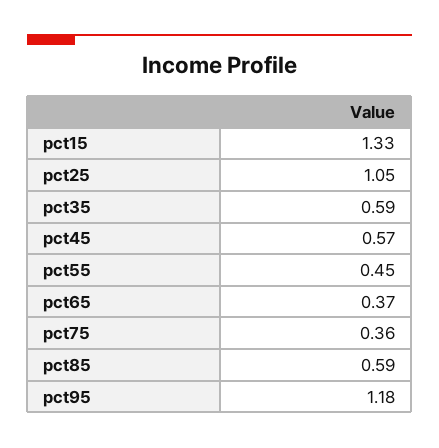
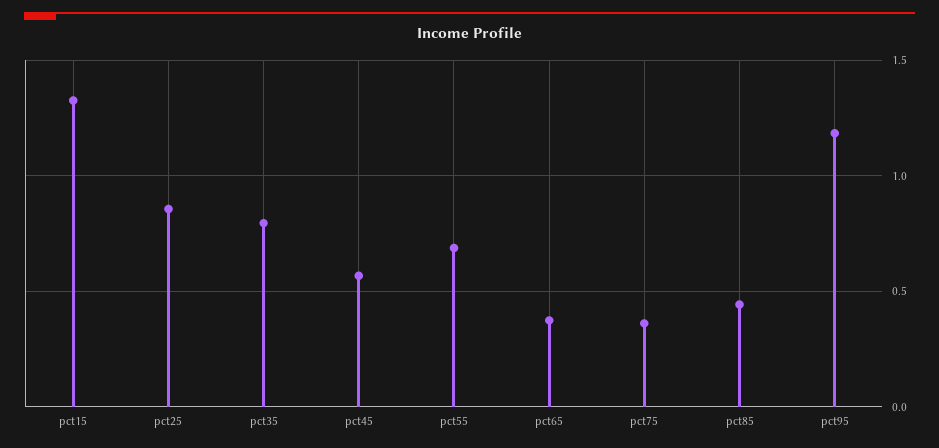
  {
    "pct15": 1.33,
-   "pct25": 1.05,
+   "pct25": 0.85,
-   "pct35": 0.59,
+   "pct35": 0.8,
    "pct45": 0.57,
-   "pct55": 0.45,
+   "pct55": 0.7,
    "pct65": 0.37,
    "pct75": 0.36,
-   "pct85": 0.59,
+   "pct85": 0.45,
    "pct95": 1.18
  }

